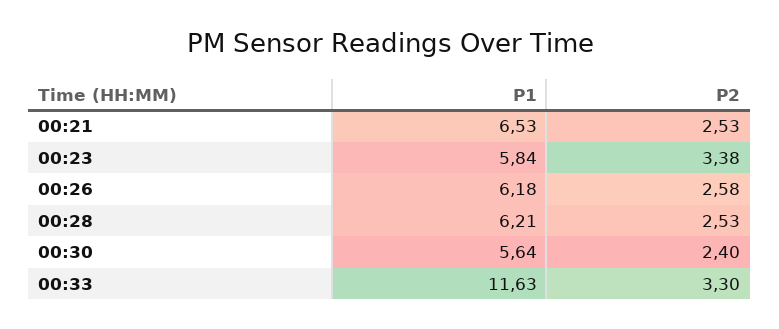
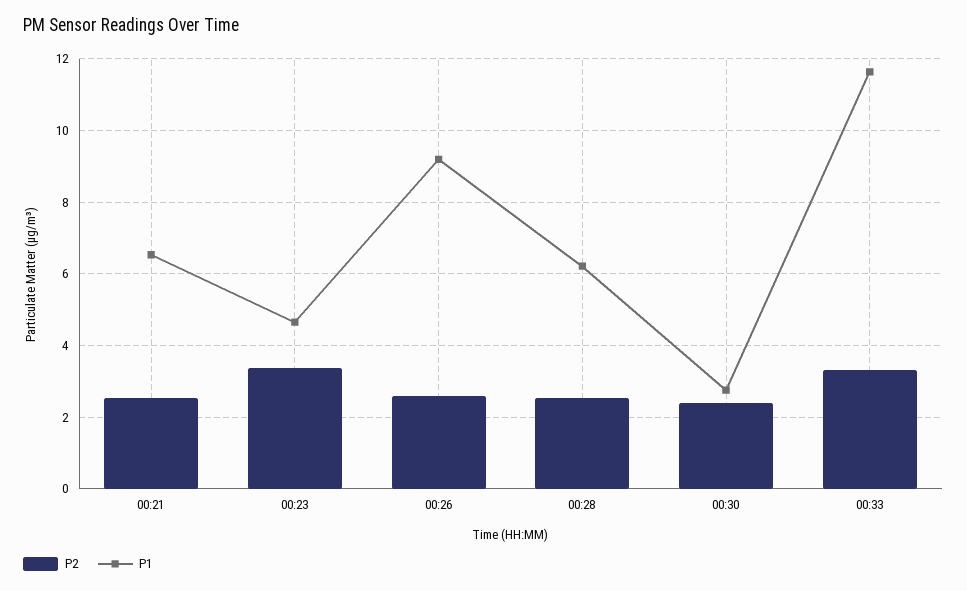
  {
    "P1": {
      "00:21": 6.53,
-     "00:23": 5.84,
+     "00:23": 4.6,
-     "00:26": 6.18,
+     "00:26": 9.2,
      "00:28": 6.21,
-     "00:30": 5.64,
+     "00:30": 2.8,
      "00:33": 11.63
    },
    "P2": {
      "00:21": 2.53,
      "00:23": 3.38,
      "00:26": 2.58,
      "00:28": 2.53,
      "00:30": 2.4,
      "00:33": 3.3
    }
  }

